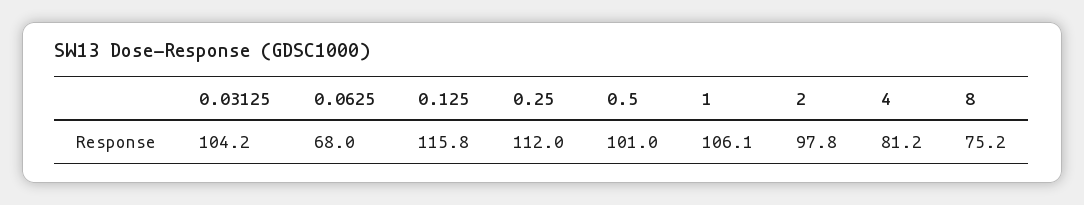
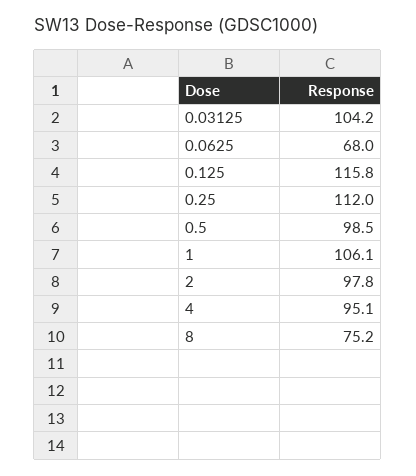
  {
    "0.03125": 104.2,
    "0.0625": 68,
    "0.125": 115.8,
    "0.25": 112,
-   "0.5": 101,
+   "0.5": 98.5,
    "1": 106.1,
    "2": 97.8,
-   "4": 81.2,
+   "4": 95.1,
    "8": 75.2
  }

